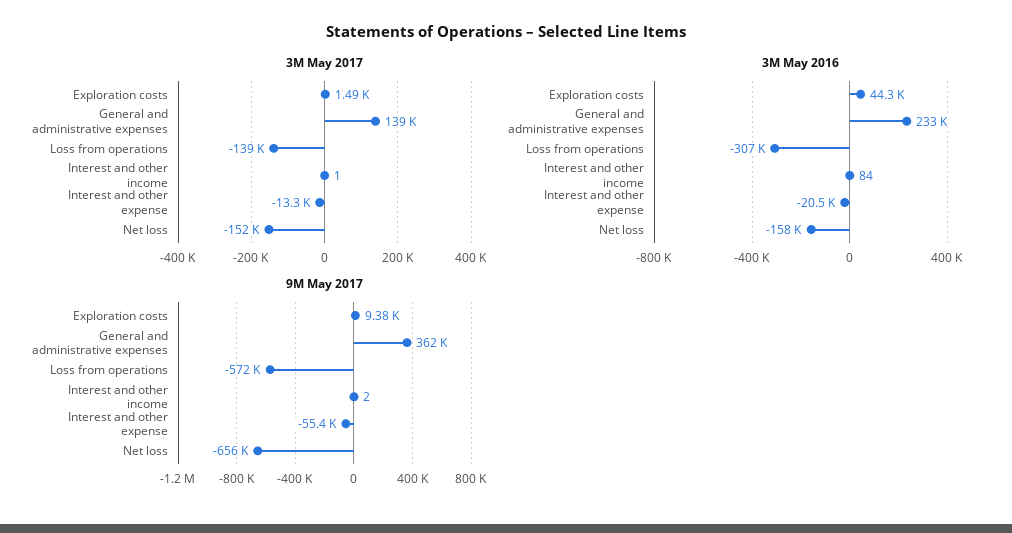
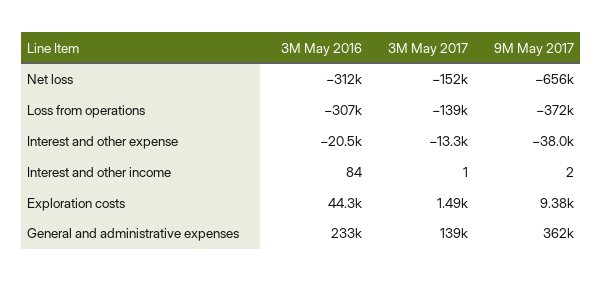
  {
    "3M May 2017": {
      "Exploration costs": 1490,
      "General and administrative expenses": 139000,
      "Loss from operations": -139000,
      "Interest and other income": 1,
      "Interest and other expense": -13300,
      "Net loss": -152000
    },
    "3M May 2016": {
      "Exploration costs": 44300,
      "General and administrative expenses": 233000,
      "Loss from operations": -307000,
      "Interest and other income": 84,
      "Interest and other expense": -20500,
-     "Net loss": -158000
+     "Net loss": -312000
    },
    "9M May 2017": {
      "Exploration costs": 9380,
      "General and administrative expenses": 362000,
-     "Loss from operations": -572000,
+     "Loss from operations": -372000,
      "Interest and other income": 2,
-     "Interest and other expense": -55400,
+     "Interest and other expense": -38000,
      "Net loss": -656000
    }
  }

